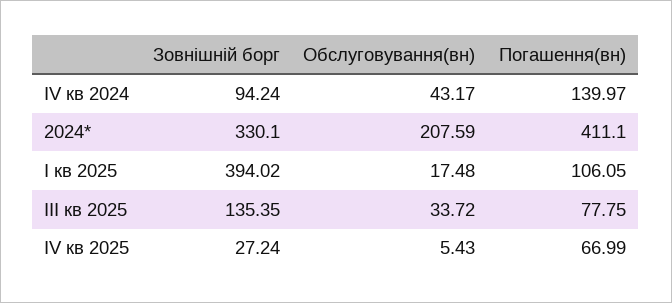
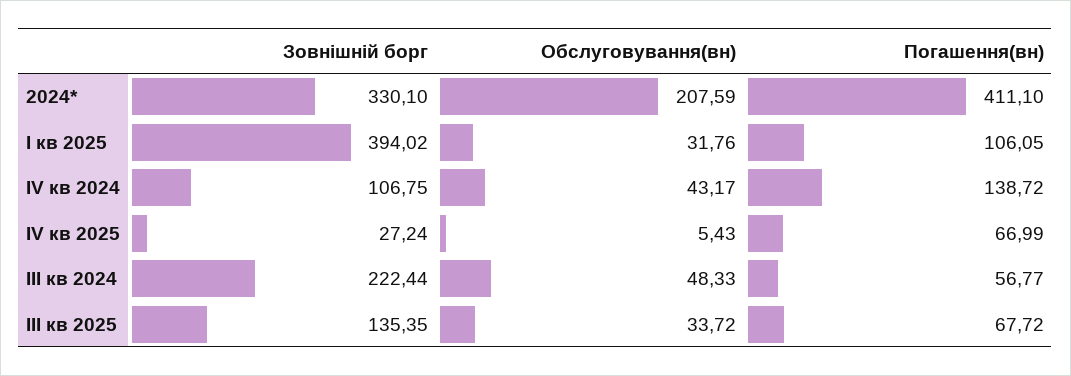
  {
    "Зовнішній борг": {
-     "ІV кв 2024": 94.24,
+     "ІV кв 2024": 106.75,
      "2024*": 330.1,
      "І кв 2025": 394.02,
      "ІІІ кв 2025": 135.35,
-     "ІV кв 2025": 27.24
+     "ІV кв 2025": 27.24,
+     "ІІІ кв 2024": 222.44
    },
    "Обслуговування(вн)": {
      "ІV кв 2024": 43.17,
      "2024*": 207.59,
-     "І кв 2025": 17.48,
+     "І кв 2025": 31.76,
      "ІІІ кв 2025": 33.72,
-     "ІV кв 2025": 5.43
+     "ІV кв 2025": 5.43,
+     "ІІІ кв 2024": 48.33
    },
    "Погашення(вн)": {
-     "ІV кв 2024": 139.97,
+     "ІV кв 2024": 138.72,
      "2024*": 411.1,
      "І кв 2025": 106.05,
-     "ІІІ кв 2025": 77.75,
+     "ІІІ кв 2025": 67.72,
-     "ІV кв 2025": 66.99
+     "ІV кв 2025": 66.99,
+     "ІІІ кв 2024": 56.77
    }
  }

